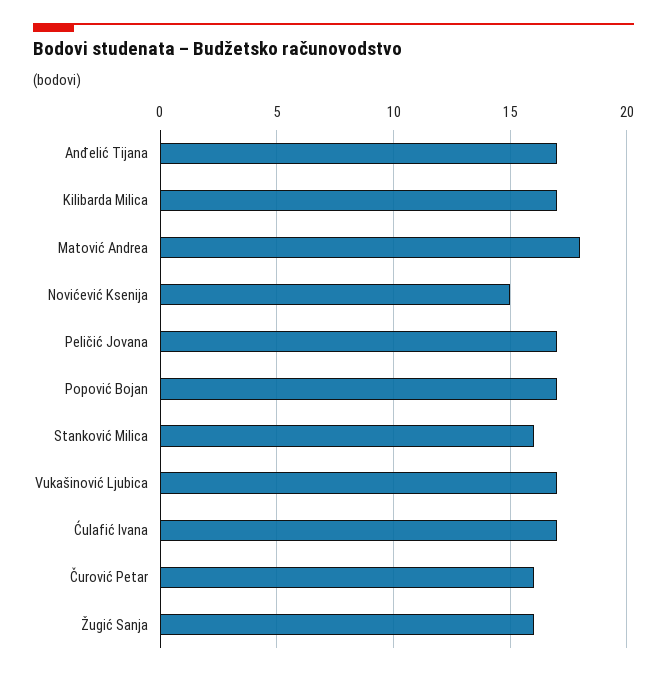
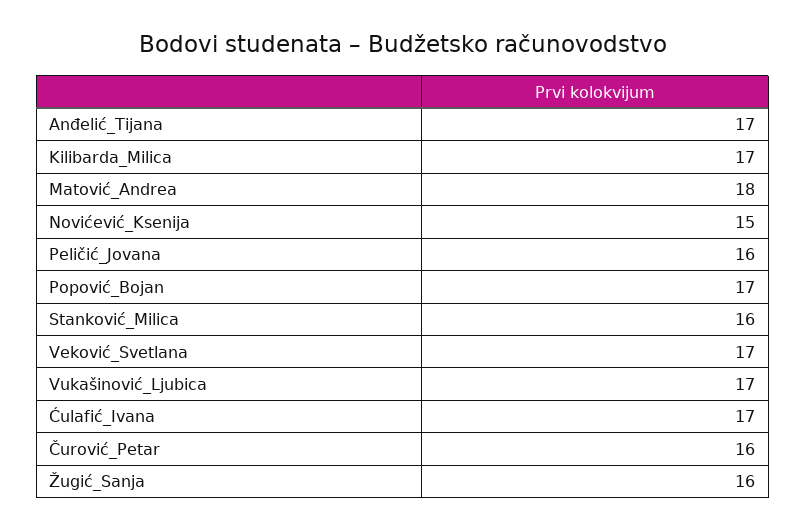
  {
    "Anđelić Tijana": 17,
    "Kilibarda Milica": 17,
    "Matović Andrea": 18,
    "Novićević Ksenija": 15,
-   "Peličić Jovana": 17,
+   "Peličić Jovana": 16,
    "Popović Bojan": 17,
    "Stanković Milica": 16,
    "Vukašinović Ljubica": 17,
    "Ćulafić Ivana": 17,
    "Čurović Petar": 16,
-   "Žugić Sanja": 16
+   "Žugić Sanja": 16,
+   "Veković_Svetlana": 17
  }

